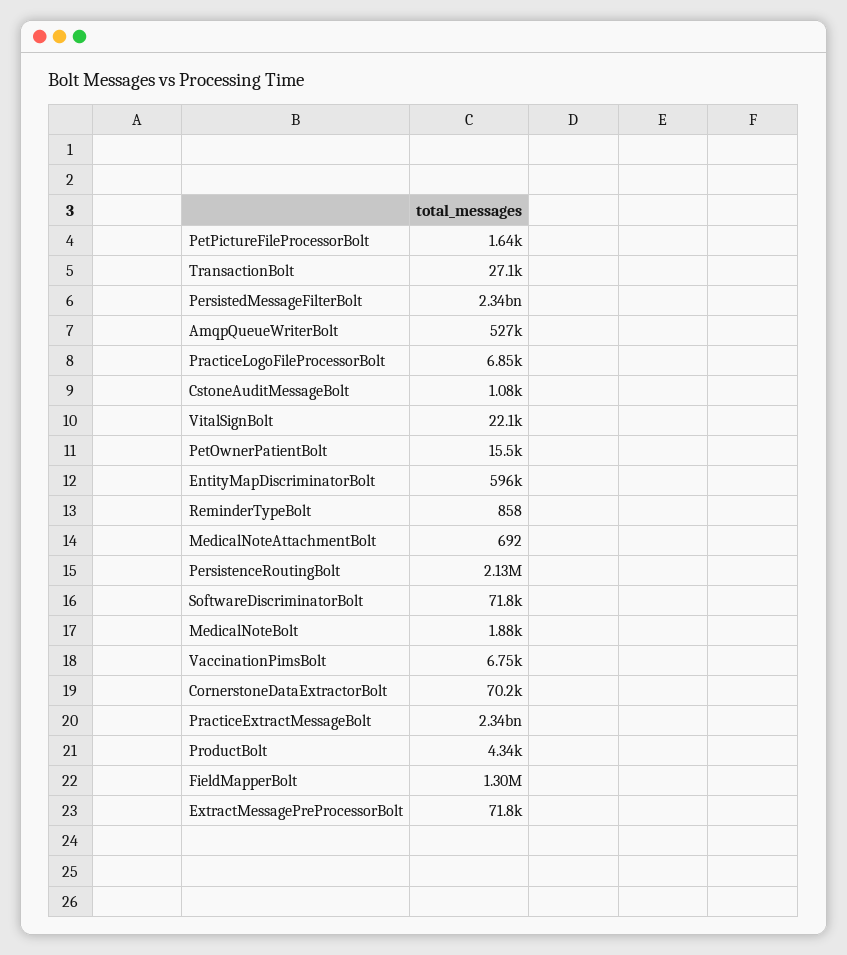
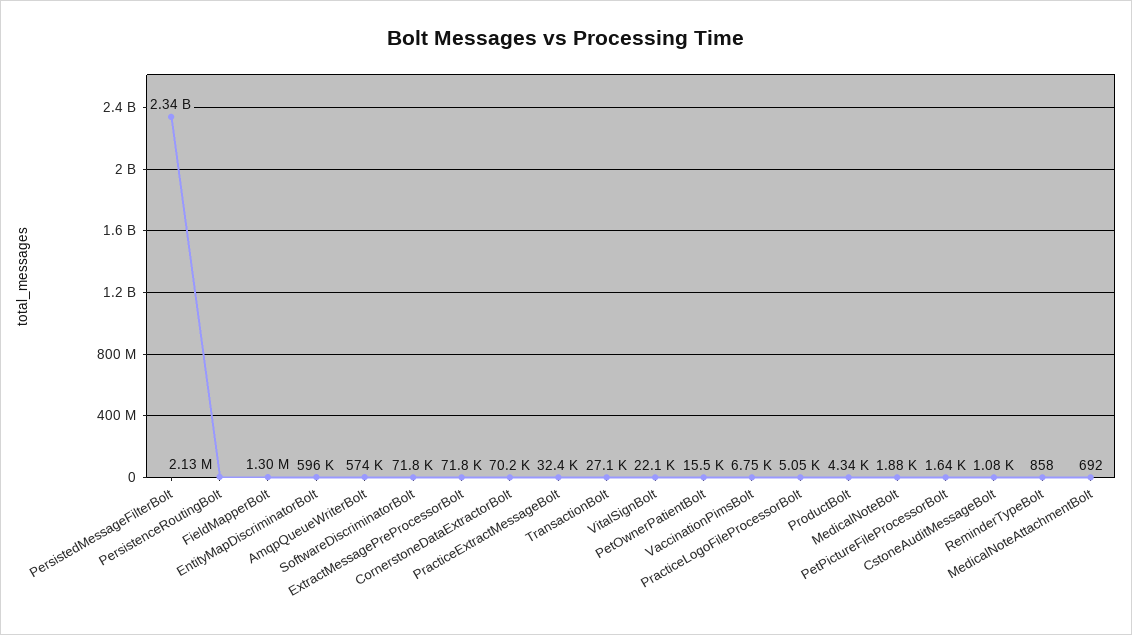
  {
    "PetPictureFileProcessorBolt": 1640,
    "TransactionBolt": 27100,
    "PersistedMessageFilterBolt": 2340000000,
-   "AmqpQueueWriterBolt": 527000,
+   "AmqpQueueWriterBolt": 574000,
-   "PracticeLogoFileProcessorBolt": 6850,
+   "PracticeLogoFileProcessorBolt": 5050,
    "CstoneAuditMessageBolt": 1080,
    "VitalSignBolt": 22100,
    "PetOwnerPatientBolt": 15500,
    "EntityMapDiscriminatorBolt": 596000,
    "ReminderTypeBolt": 858,
    "MedicalNoteAttachmentBolt": 692,
    "PersistenceRoutingBolt": 2130000,
    "SoftwareDiscriminatorBolt": 71800,
    "MedicalNoteBolt": 1880,
    "VaccinationPimsBolt": 6750,
    "CornerstoneDataExtractorBolt": 70200,
-   "PracticeExtractMessageBolt": 2340000000,
+   "PracticeExtractMessageBolt": 32400,
    "ProductBolt": 4340,
    "FieldMapperBolt": 1300000,
    "ExtractMessagePreProcessorBolt": 71800
  }

